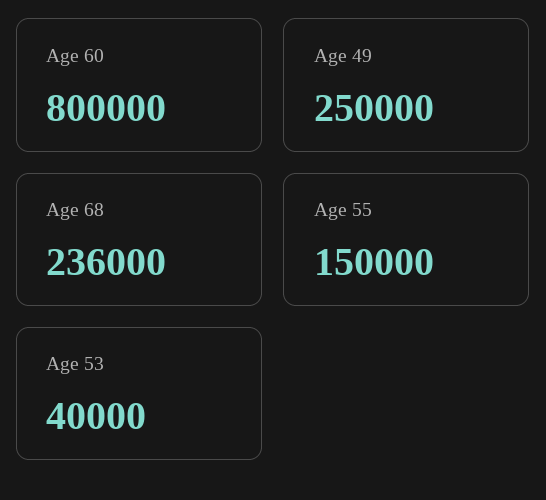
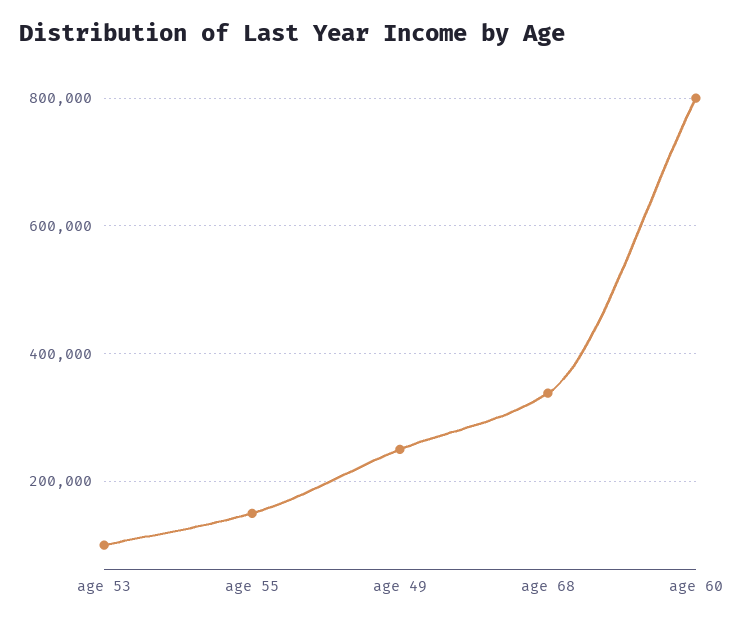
  {
    "Age 60": 800000,
    "Age 49": 250000,
-   "Age 68": 236000,
+   "Age 68": 340000,
    "Age 55": 150000,
-   "Age 53": 40000
+   "Age 53": 100000
  }

